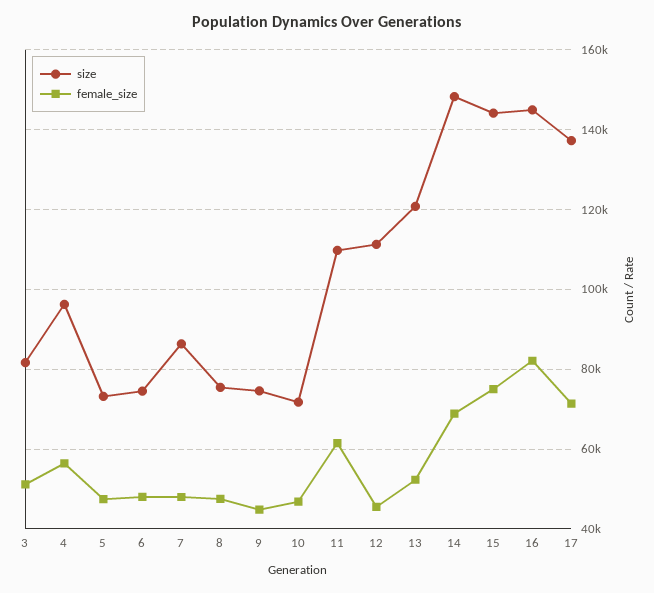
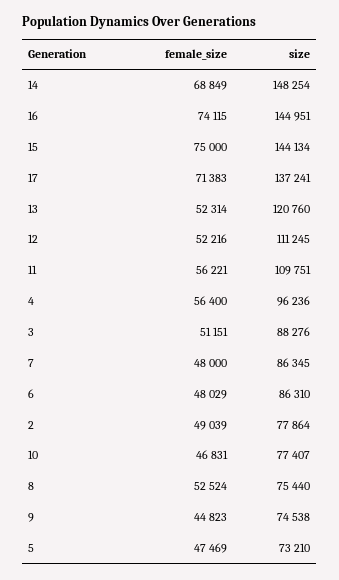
  {
    "size": {
-     "3": 82000,
+     "3": 88276,
      "4": 96236,
      "5": 73210,
-     "6": 74000,
+     "6": 86310,
      "7": 86345,
      "8": 75440,
      "9": 74538,
-     "10": 72000,
+     "10": 77407,
      "11": 109751,
      "12": 111245,
      "13": 120760,
      "14": 148254,
      "15": 144134,
      "16": 144951,
-     "17": 137241
+     "17": 137241,
+     "2": 77864
    },
    "female_size": {
      "3": 51151,
      "4": 56400,
      "5": 47469,
      "6": 48029,
      "7": 48000,
-     "8": 48000,
+     "8": 52524,
      "9": 44823,
      "10": 46831,
-     "11": 62000,
+     "11": 56221,
-     "12": 46000,
+     "12": 52216,
      "13": 52314,
      "14": 68849,
      "15": 75000,
-     "16": 82000,
+     "16": 74115,
-     "17": 71383
+     "17": 71383,
+     "2": 49039
    }
  }

